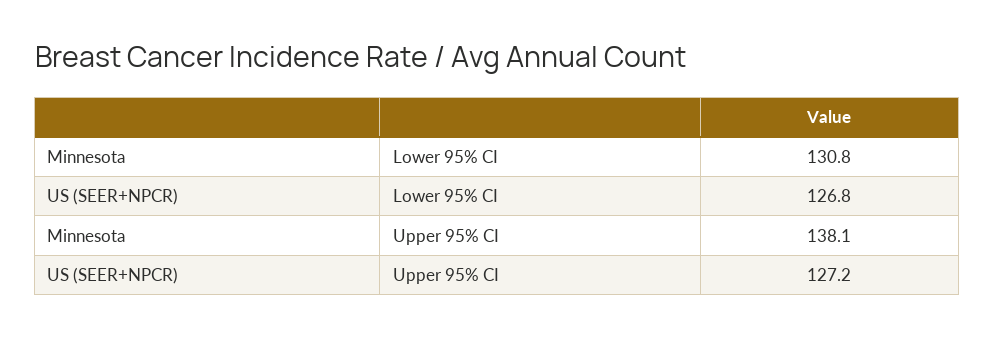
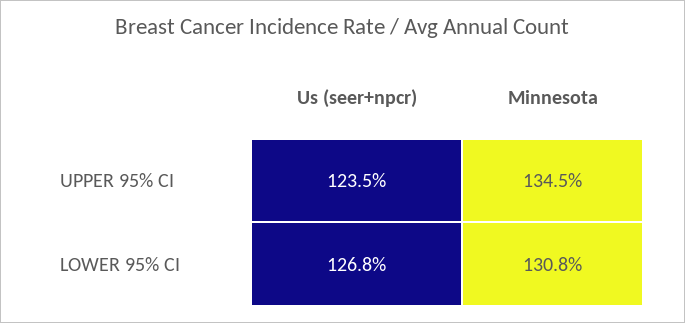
  {
    "Minnesota": {
      "Lower 95% CI": 130.8,
-     "Upper 95% CI": 138.1
+     "Upper 95% CI": 134.5
    },
    "US (SEER+NPCR)": {
      "Lower 95% CI": 126.8,
-     "Upper 95% CI": 127.2
+     "Upper 95% CI": 123.5
    }
  }

